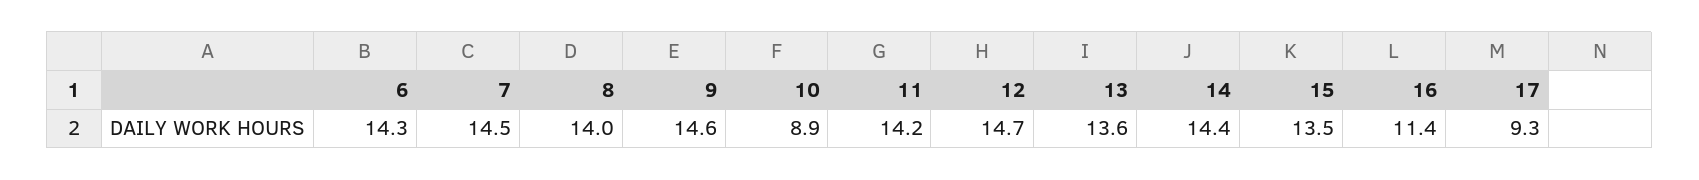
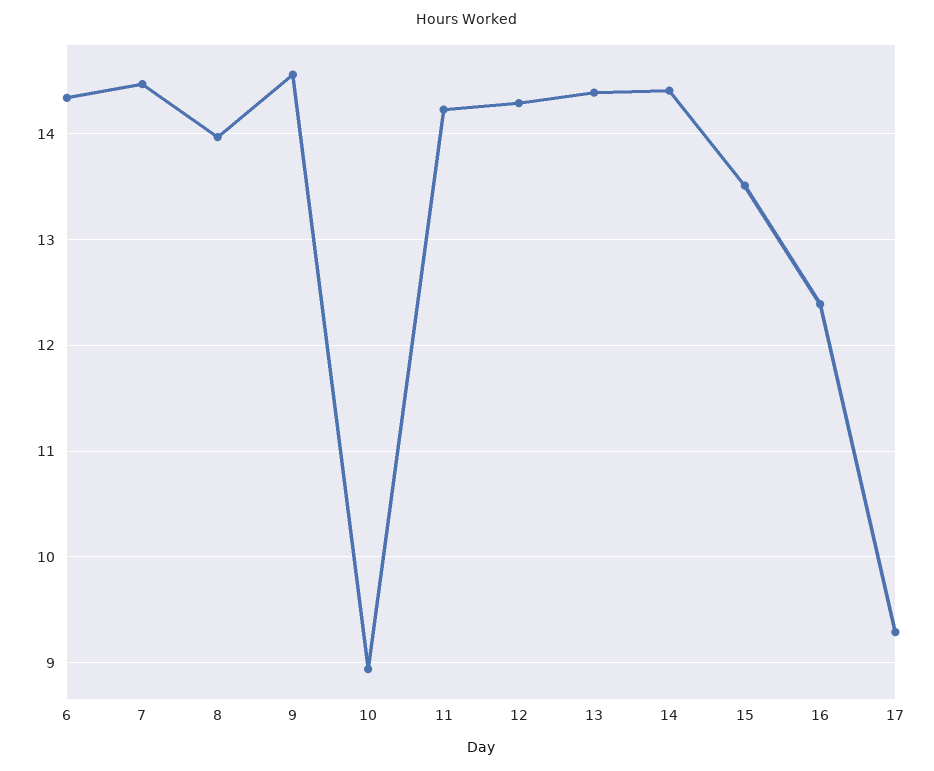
  {
    "6": 14.3,
    "7": 14.5,
    "8": 14,
    "9": 14.6,
    "10": 8.9,
    "11": 14.2,
-   "12": 14.7,
+   "12": 14.3,
-   "13": 13.6,
+   "13": 14.4,
    "14": 14.4,
    "15": 13.5,
-   "16": 11.4,
+   "16": 12.4,
    "17": 9.3
  }

